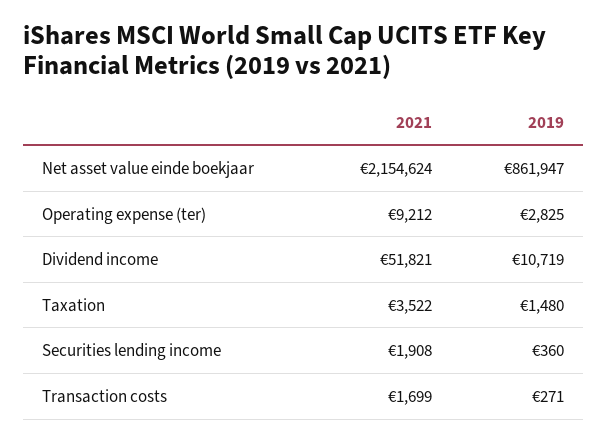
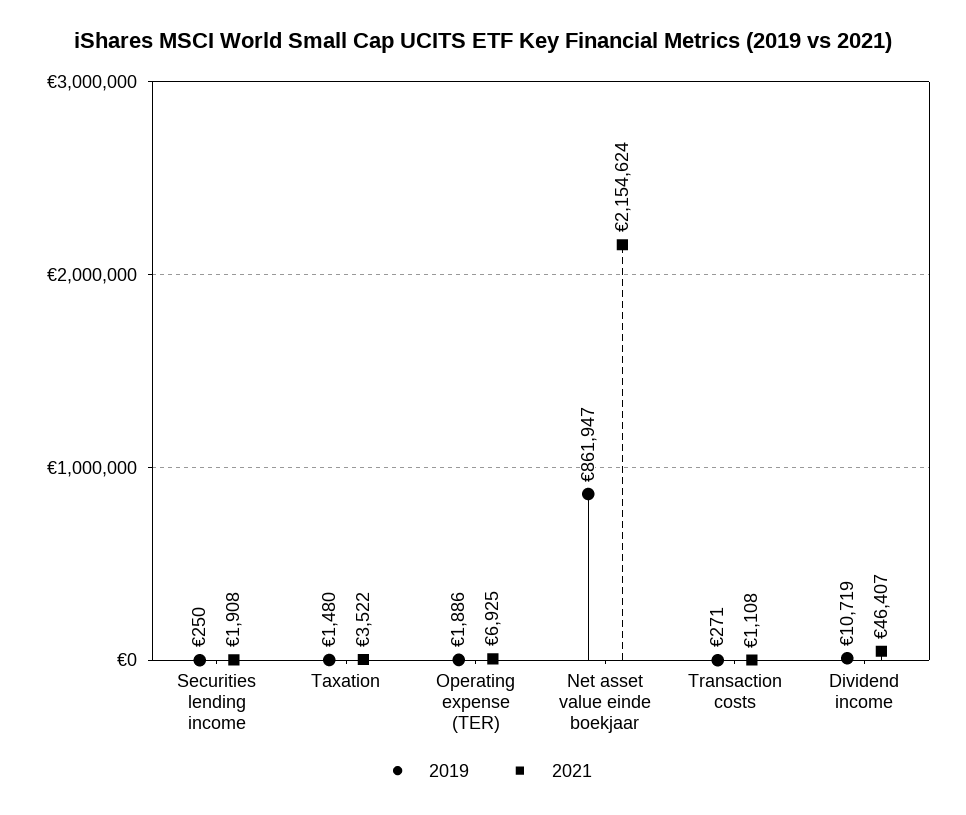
  {
    "2021": {
      "Net asset value einde boekjaar": 2154624,
-     "Operating expense (ter)": 9212,
+     "Operating expense (ter)": 6925,
-     "Dividend income": 51821,
+     "Dividend income": 46407,
      "Taxation": 3522,
      "Securities lending income": 1908,
-     "Transaction costs": 1699
+     "Transaction costs": 1108
    },
    "2019": {
      "Net asset value einde boekjaar": 861947,
-     "Operating expense (ter)": 2825,
+     "Operating expense (ter)": 1886,
      "Dividend income": 10719,
      "Taxation": 1480,
-     "Securities lending income": 360,
+     "Securities lending income": 250,
      "Transaction costs": 271
    }
  }

